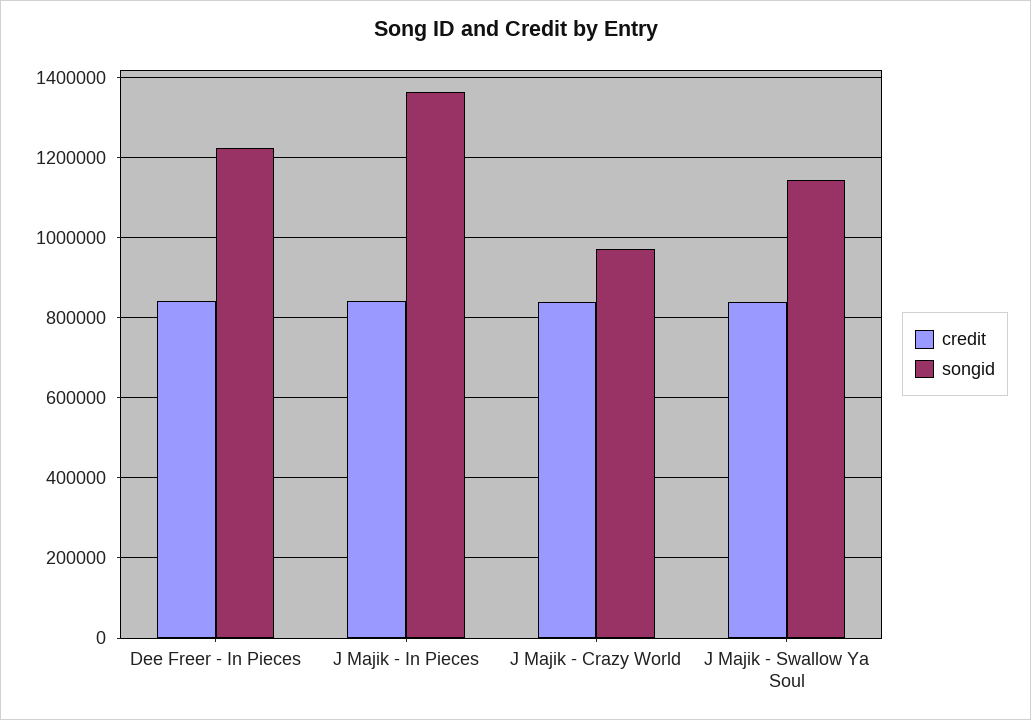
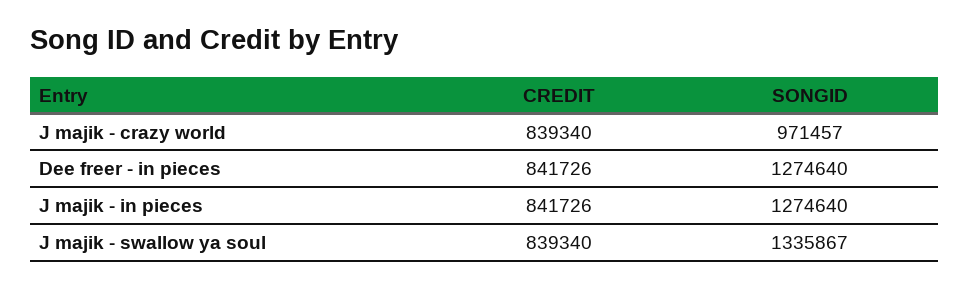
  {
    "credit": {
      "Dee Freer - In Pieces": 841726,
      "J Majik - In Pieces": 841726,
      "J Majik - Crazy World": 839340,
      "J Majik - Swallow Ya Soul": 839340
    },
    "songid": {
-     "Dee Freer - In Pieces": 1220000,
+     "Dee Freer - In Pieces": 1274640,
-     "J Majik - In Pieces": 1360000,
+     "J Majik - In Pieces": 1274640,
      "J Majik - Crazy World": 971457,
-     "J Majik - Swallow Ya Soul": 1140000
+     "J Majik - Swallow Ya Soul": 1335867
    }
  }

